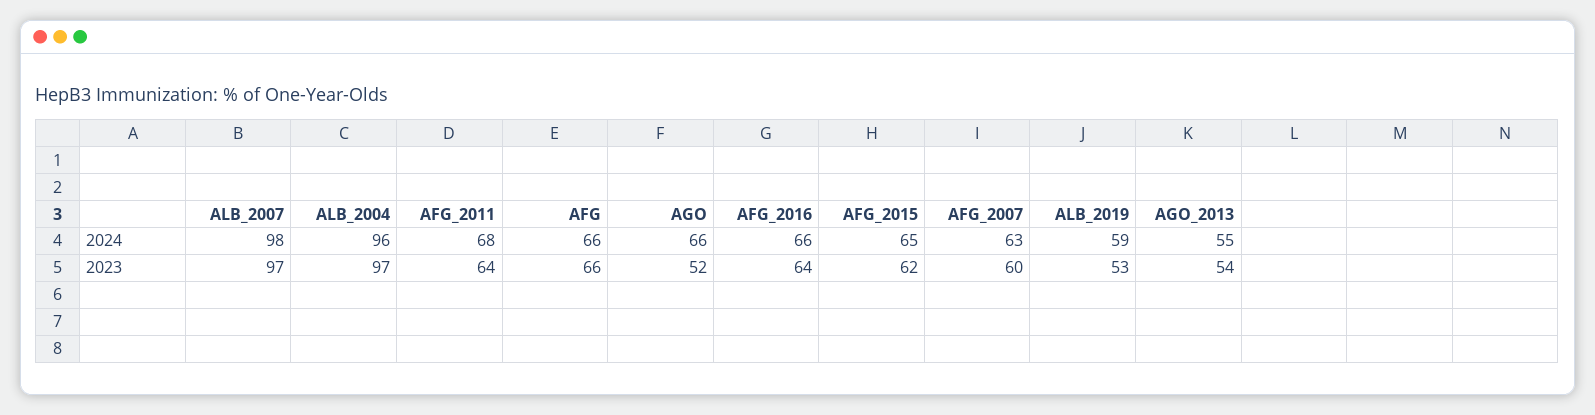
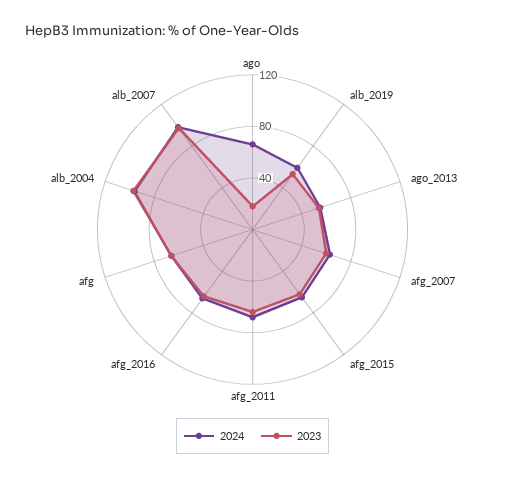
  {
    "2024": {
      "ALB_2007": 98,
      "ALB_2004": 96,
      "AFG_2011": 68,
      "AFG": 66,
      "AGO": 66,
      "AFG_2016": 66,
      "AFG_2015": 65,
      "AFG_2007": 63,
      "ALB_2019": 59,
      "AGO_2013": 55
    },
    "2023": {
      "ALB_2007": 97,
      "ALB_2004": 97,
      "AFG_2011": 64,
      "AFG": 66,
-     "AGO": 52,
+     "AGO": 20,
      "AFG_2016": 64,
      "AFG_2015": 62,
      "AFG_2007": 60,
      "ALB_2019": 53,
      "AGO_2013": 54
    }
  }

